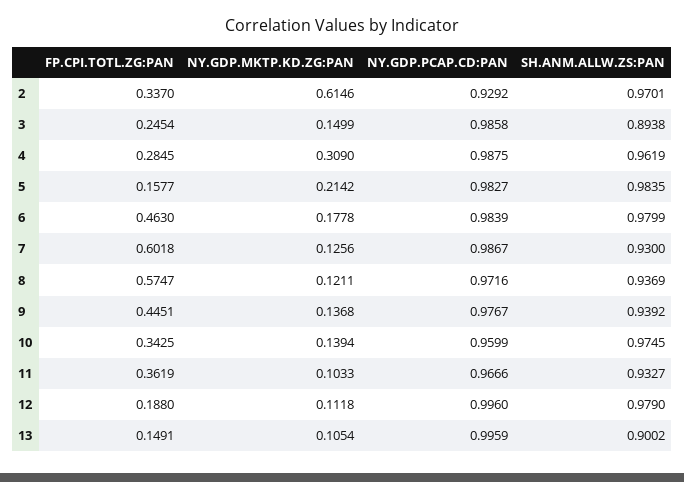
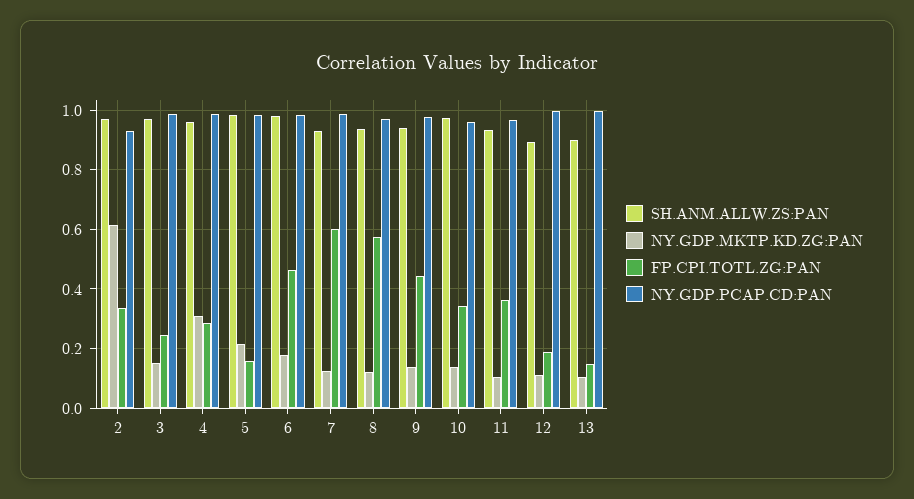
  {
    "FP.CPI.TOTL.ZG:PAN": {
      "2": 0.337,
      "3": 0.2454,
      "4": 0.2845,
      "5": 0.1577,
      "6": 0.463,
      "7": 0.6018,
      "8": 0.5747,
      "9": 0.4451,
      "10": 0.3425,
      "11": 0.3619,
      "12": 0.188,
      "13": 0.1491
    },
    "NY.GDP.MKTP.KD.ZG:PAN": {
      "2": 0.6146,
      "3": 0.1499,
      "4": 0.309,
      "5": 0.2142,
      "6": 0.1778,
      "7": 0.1256,
      "8": 0.1211,
      "9": 0.1368,
      "10": 0.1394,
      "11": 0.1033,
      "12": 0.1118,
      "13": 0.1054
    },
    "NY.GDP.PCAP.CD:PAN": {
      "2": 0.9292,
      "3": 0.9858,
      "4": 0.9875,
      "5": 0.9827,
      "6": 0.9839,
      "7": 0.9867,
      "8": 0.9716,
      "9": 0.9767,
      "10": 0.9599,
      "11": 0.9666,
      "12": 0.996,
      "13": 0.9959
    },
    "SH.ANM.ALLW.ZS:PAN": {
      "2": 0.9701,
-     "3": 0.8938,
+     "3": 0.975,
      "4": 0.9619,
      "5": 0.9835,
      "6": 0.9799,
      "7": 0.93,
      "8": 0.9369,
      "9": 0.9392,
      "10": 0.9745,
      "11": 0.9327,
-     "12": 0.979,
+     "12": 0.9,
      "13": 0.9002
    }
  }

